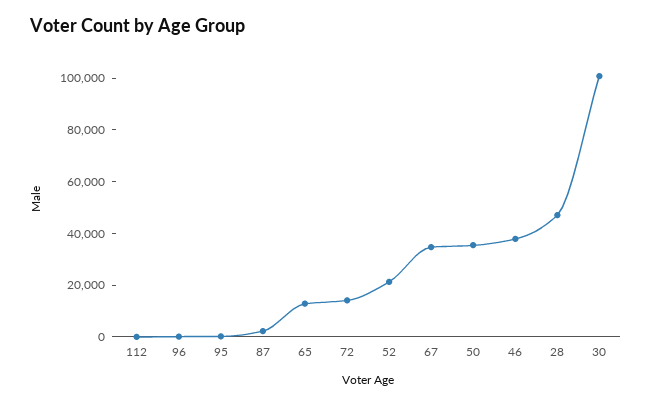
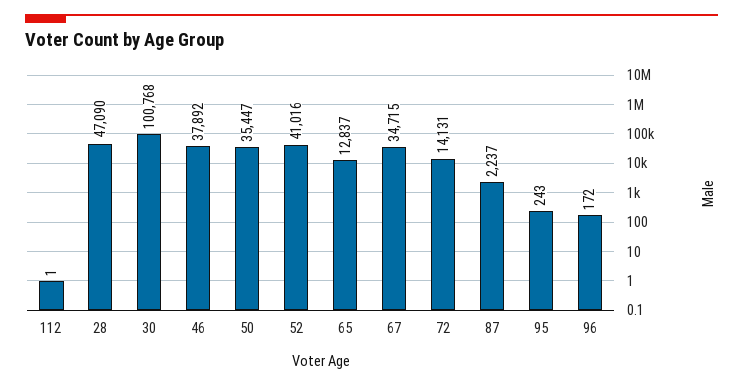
  {
    "112": 1,
    "96": 172,
    "95": 243,
    "87": 2237,
    "65": 12837,
    "72": 14131,
-   "52": 20000,
+   "52": 41016,
    "67": 34715,
    "50": 35447,
    "46": 37892,
    "28": 47090,
    "30": 100768
  }

